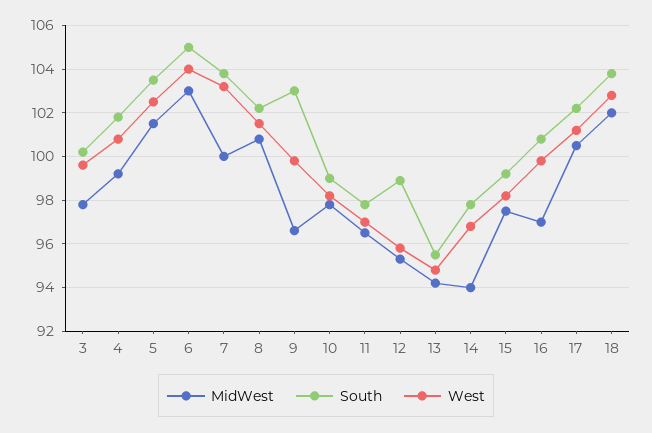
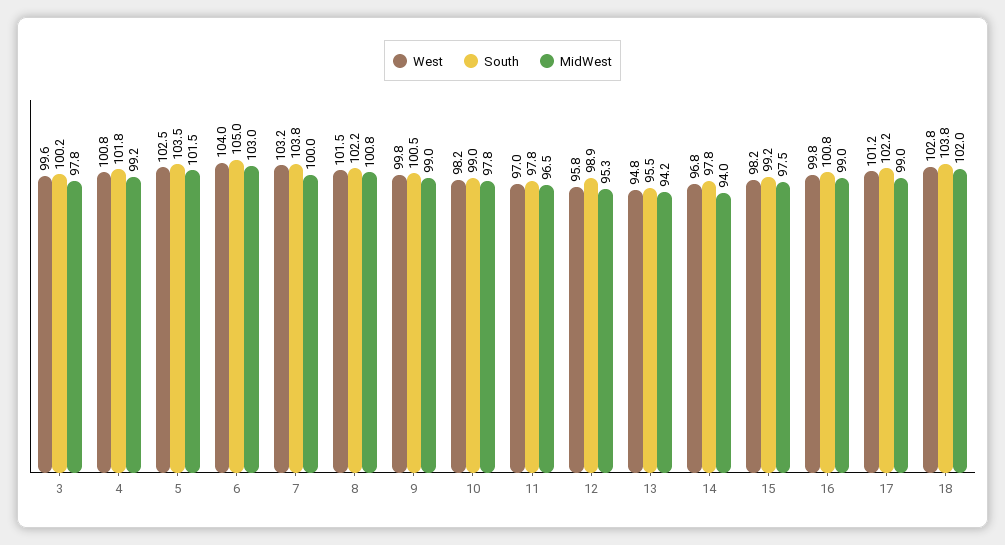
  {
    "MidWest": {
      "3": 97.8,
      "4": 99.2,
      "5": 101.5,
      "6": 103,
      "7": 100,
      "8": 100.8,
-     "9": 96.5,
+     "9": 99,
      "10": 97.8,
      "11": 96.5,
      "12": 95.3,
      "13": 94.2,
      "14": 94,
      "15": 97.5,
-     "16": 97,
+     "16": 99,
-     "17": 100.5,
+     "17": 99,
      "18": 102
    },
    "South": {
      "3": 100.2,
      "4": 101.8,
      "5": 103.5,
      "6": 105,
      "7": 103.8,
      "8": 102.2,
-     "9": 103,
+     "9": 100.5,
      "10": 99,
      "11": 97.8,
      "12": 98.9,
      "13": 95.5,
      "14": 97.8,
      "15": 99.2,
      "16": 100.8,
      "17": 102.2,
      "18": 103.8
    },
    "West": {
      "3": 99.6,
      "4": 100.8,
      "5": 102.5,
      "6": 104,
      "7": 103.2,
      "8": 101.5,
      "9": 99.8,
      "10": 98.2,
      "11": 97,
      "12": 95.8,
      "13": 94.8,
      "14": 96.8,
      "15": 98.2,
      "16": 99.8,
      "17": 101.2,
      "18": 102.8
    }
  }

